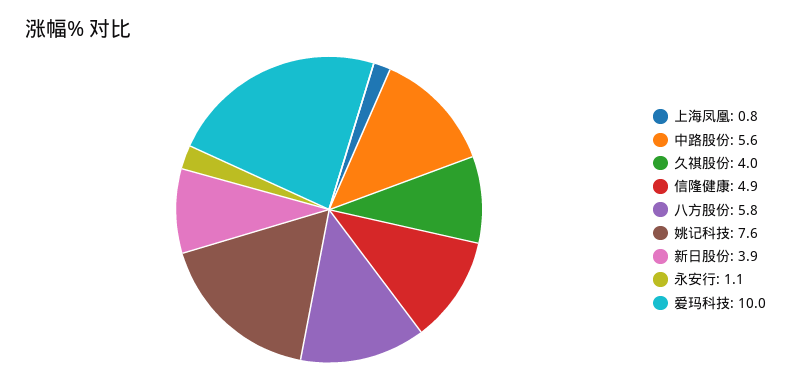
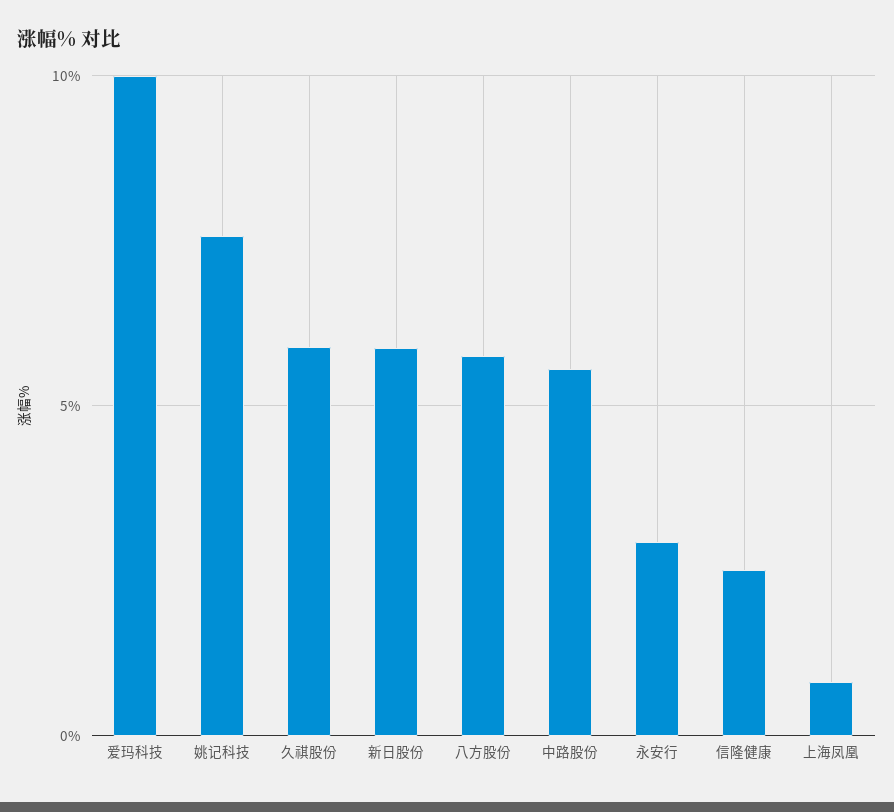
  {
    "上海凤凰": 0.8,
    "中路股份": 5.6,
-   "久祺股份": 4,
+   "久祺股份": 6,
-   "信隆健康": 4.9,
+   "信隆健康": 2.5,
    "八方股份": 5.8,
    "姚记科技": 7.6,
-   "新日股份": 3.9,
+   "新日股份": 6,
-   "永安行": 1.1,
+   "永安行": 3,
    "爱玛科技": 10
  }

